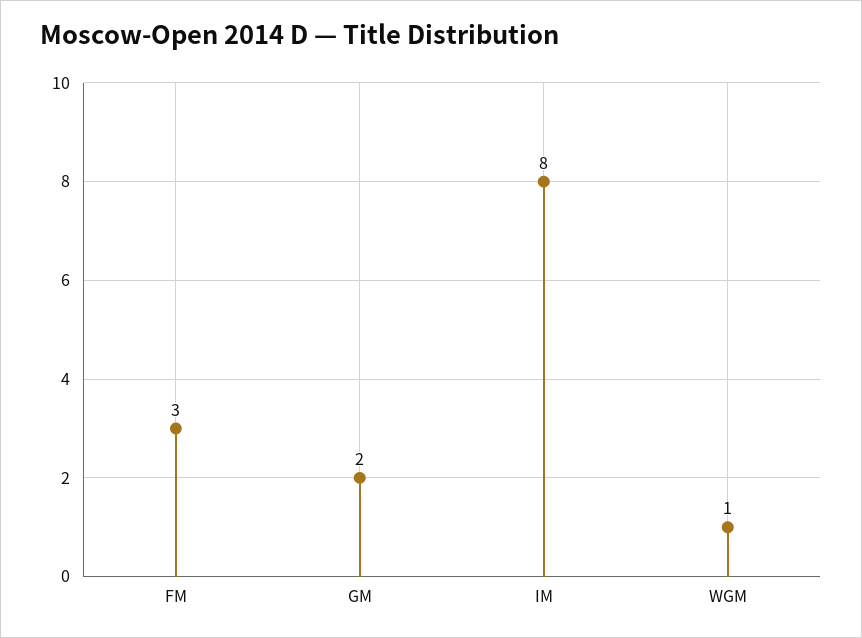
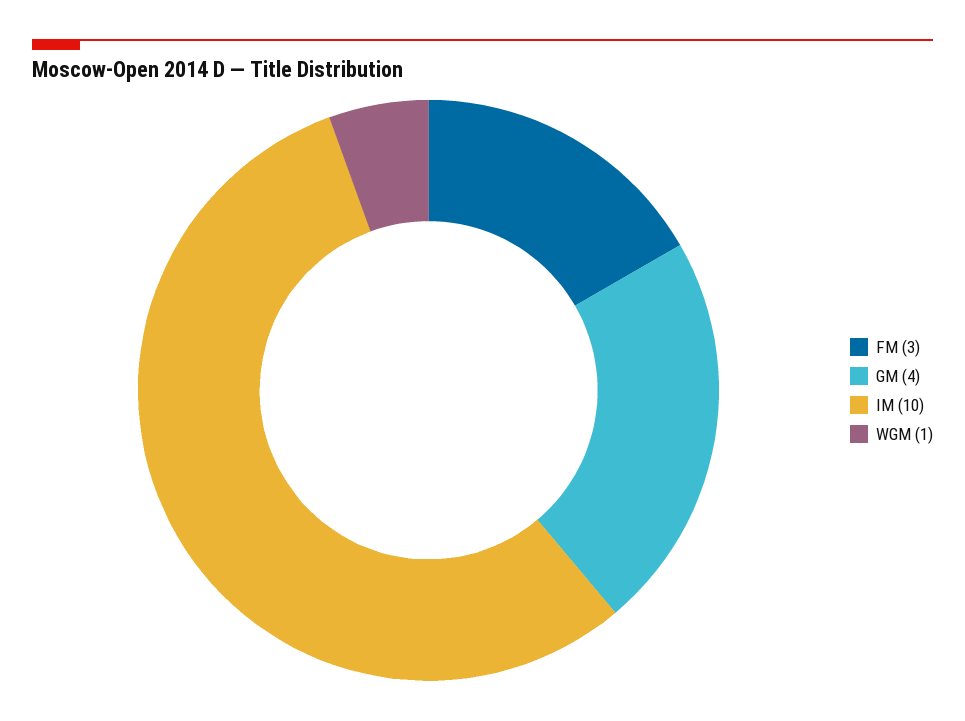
  {
    "FM": 3,
-   "GM": 2,
+   "GM": 4,
-   "IM": 8,
+   "IM": 10,
    "WGM": 1
  }

